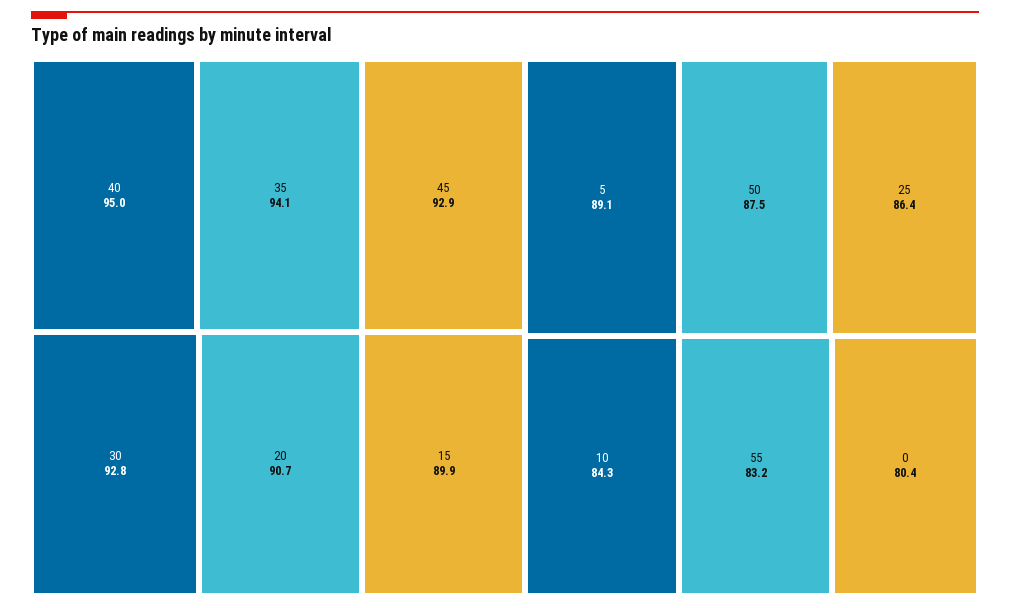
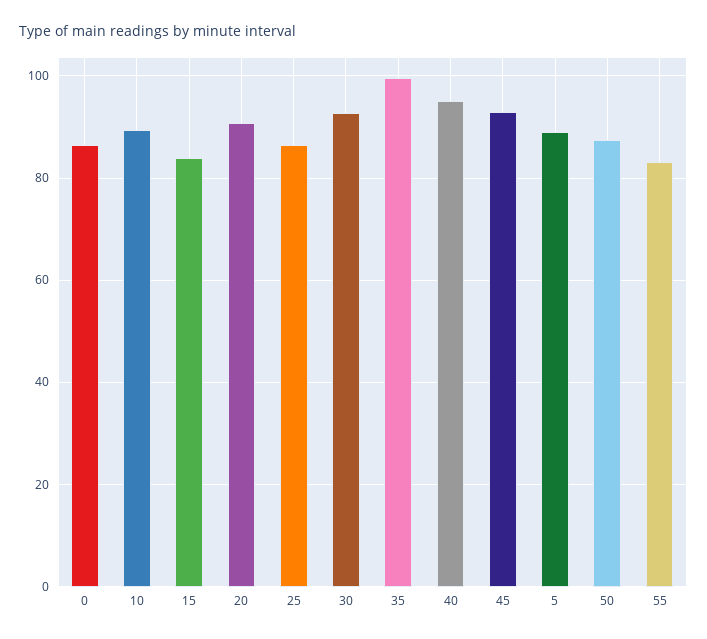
  {
    "40": 95,
-   "35": 94.1,
+   "35": 100,
    "45": 92.9,
    "30": 92.8,
    "20": 90.7,
-   "15": 89.9,
+   "15": 84,
    "5": 89.1,
    "50": 87.5,
    "25": 86.4,
-   "10": 84.3,
+   "10": 90,
    "55": 83.2,
-   "0": 80.4
+   "0": 86
  }

